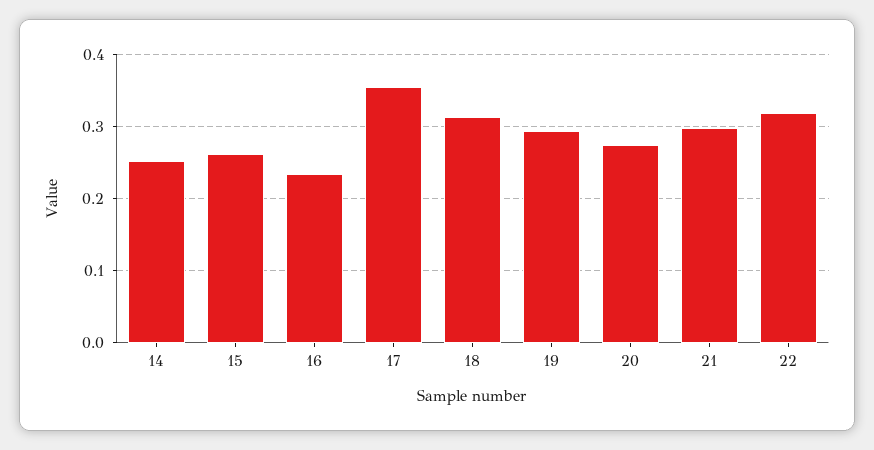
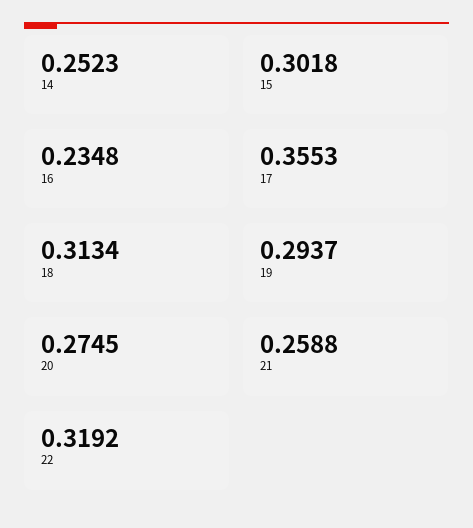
  {
    "14": 0.2523,
-   "15": 0.26,
+   "15": 0.3018,
    "16": 0.2348,
    "17": 0.3553,
    "18": 0.3134,
    "19": 0.2937,
    "20": 0.2745,
-   "21": 0.3,
+   "21": 0.2588,
    "22": 0.3192
  }

